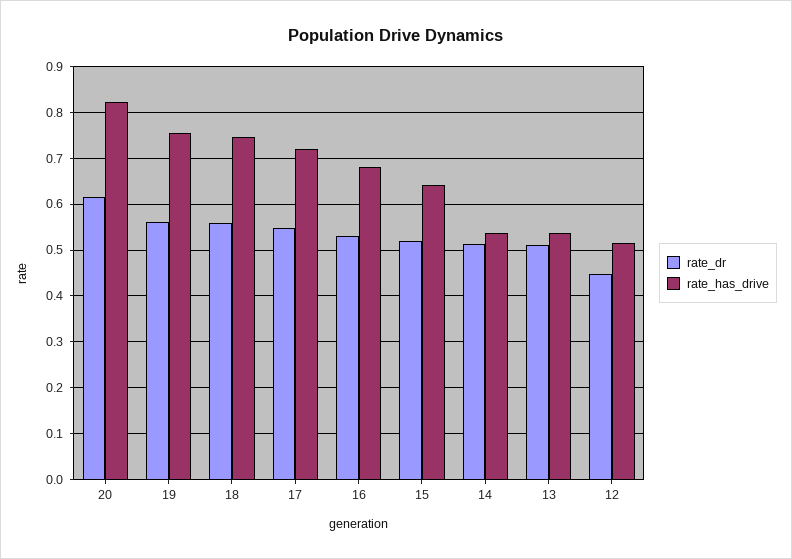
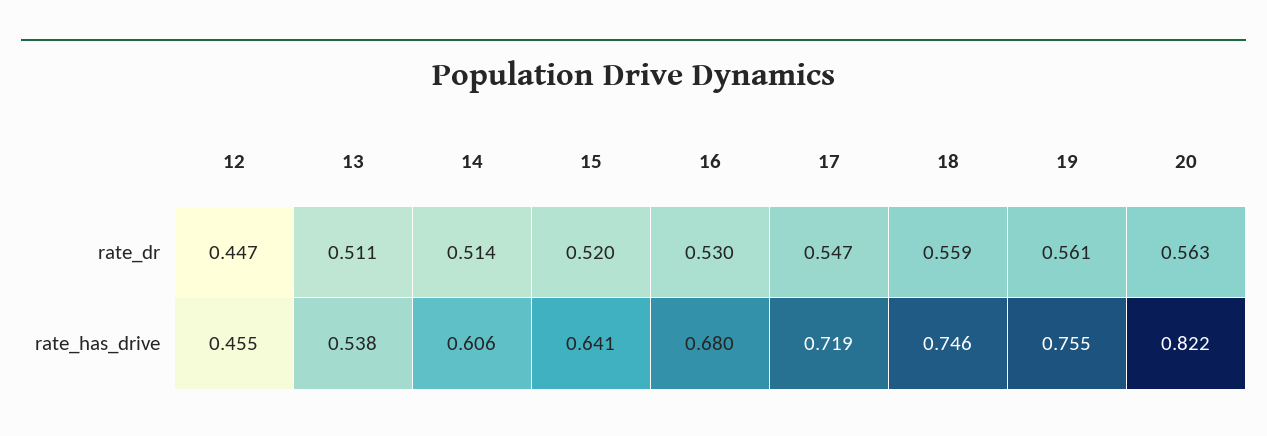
  {
    "rate_dr": {
-     "20": 0.62,
+     "20": 0.563,
      "19": 0.561,
      "18": 0.559,
      "17": 0.547,
      "16": 0.53,
      "15": 0.52,
      "14": 0.514,
      "13": 0.511,
      "12": 0.447
    },
    "rate_has_drive": {
      "20": 0.822,
      "19": 0.755,
      "18": 0.746,
      "17": 0.719,
      "16": 0.68,
      "15": 0.641,
-     "14": 0.54,
+     "14": 0.606,
      "13": 0.538,
-     "12": 0.52
+     "12": 0.455
    }
  }

